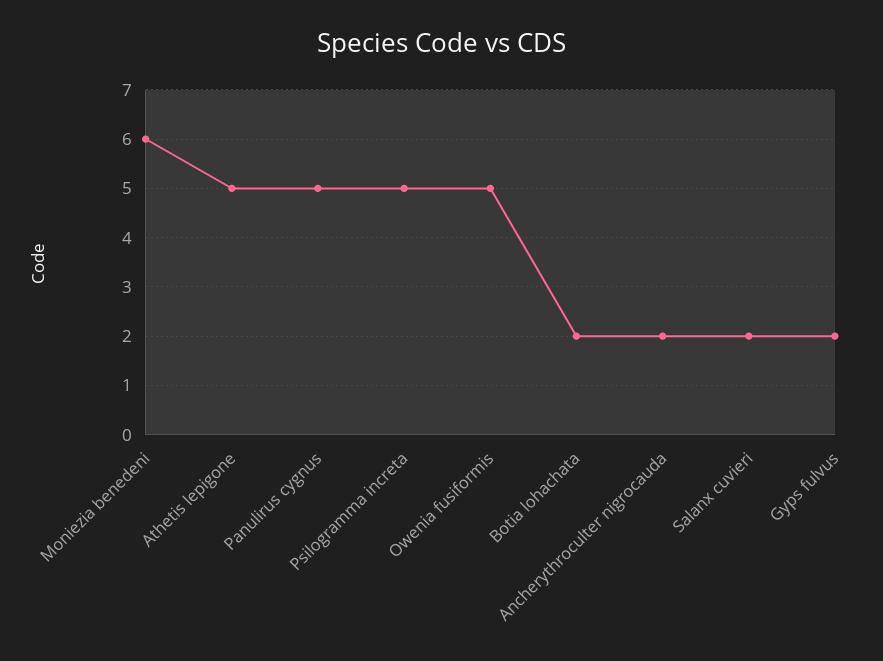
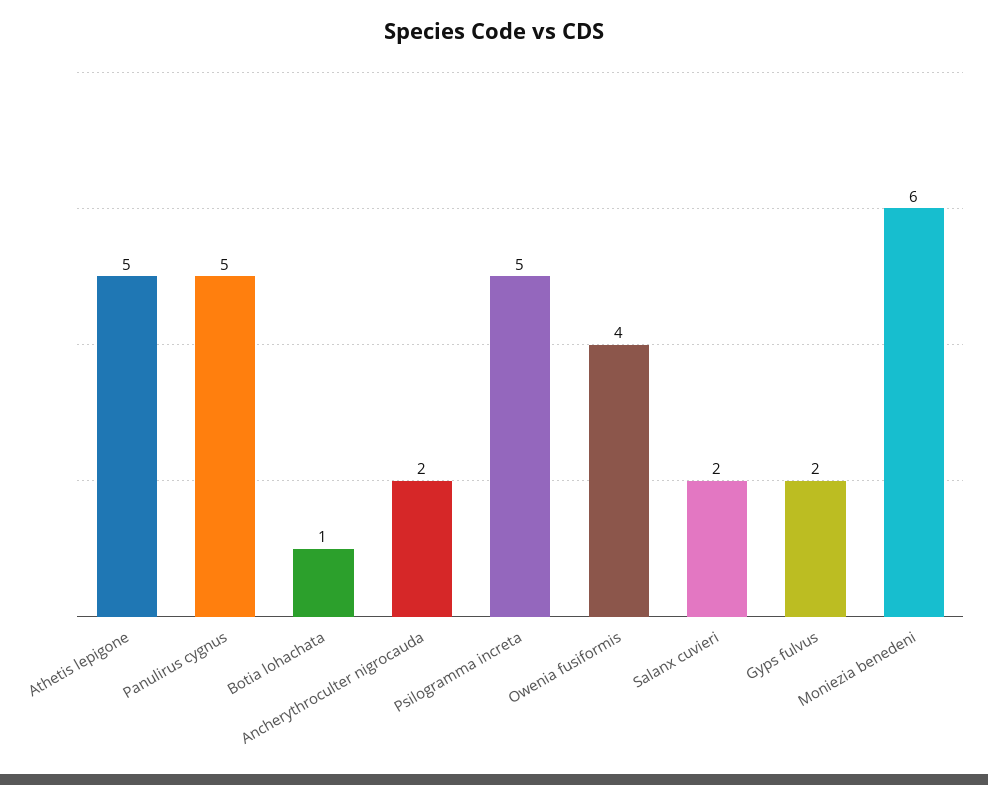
  {
    "Moniezia benedeni": 6,
    "Athetis lepigone": 5,
    "Panulirus cygnus": 5,
    "Psilogramma increta": 5,
-   "Owenia fusiformis": 5,
+   "Owenia fusiformis": 4,
-   "Botia lohachata": 2,
+   "Botia lohachata": 1,
    "Ancherythroculter nigrocauda": 2,
    "Salanx cuvieri": 2,
    "Gyps fulvus": 2
  }

